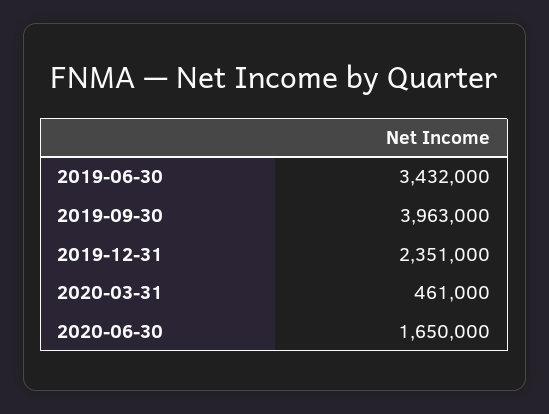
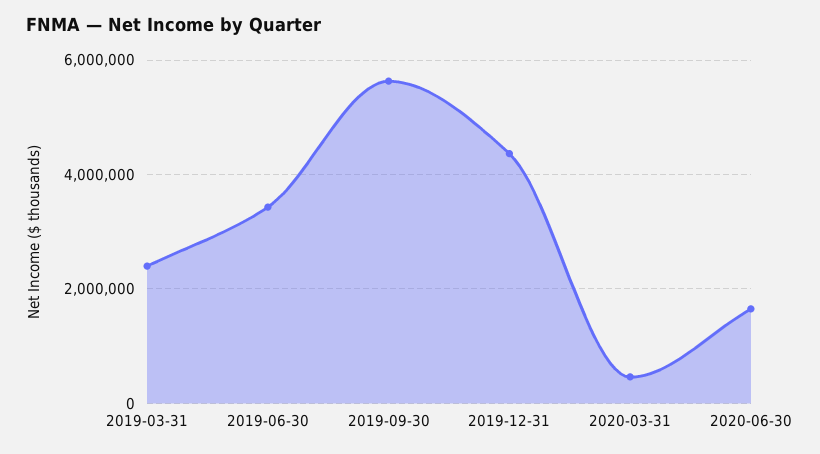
  {
    "2019-06-30": 3432000,
-   "2019-09-30": 3963000,
+   "2019-09-30": 5600000,
-   "2019-12-31": 2351000,
+   "2019-12-31": 4400000,
    "2020-03-31": 461000,
-   "2020-06-30": 1650000
+   "2020-06-30": 1650000,
+   "2019-03-31": 2400000
  }

